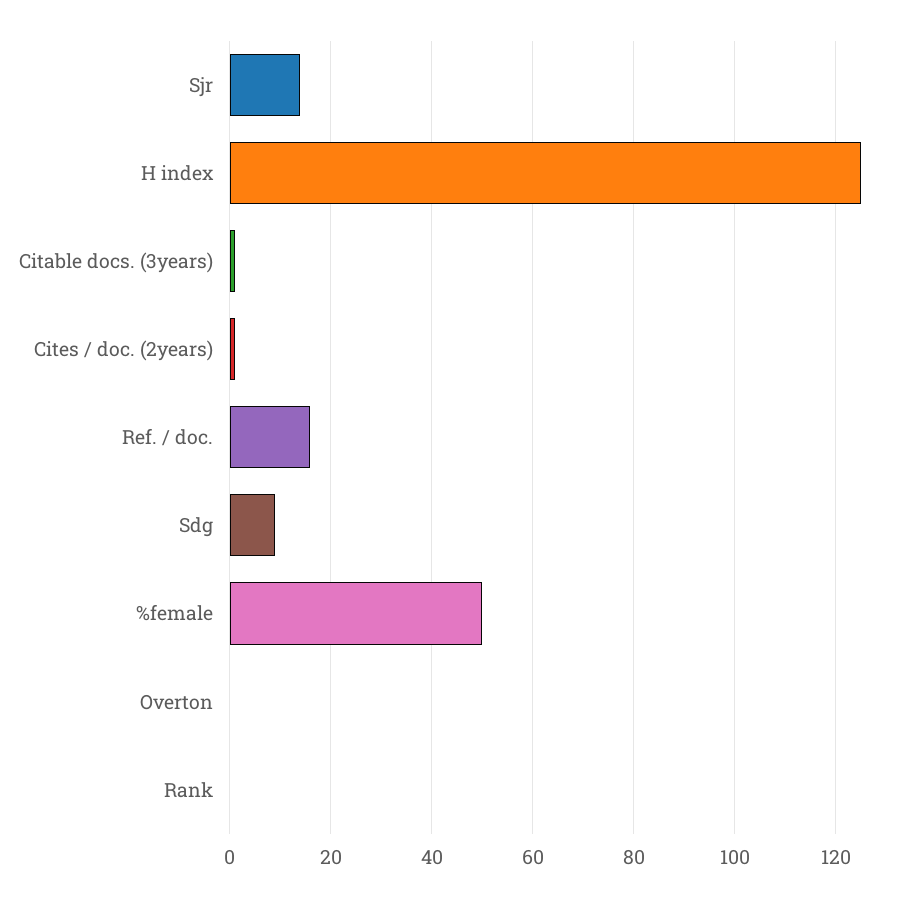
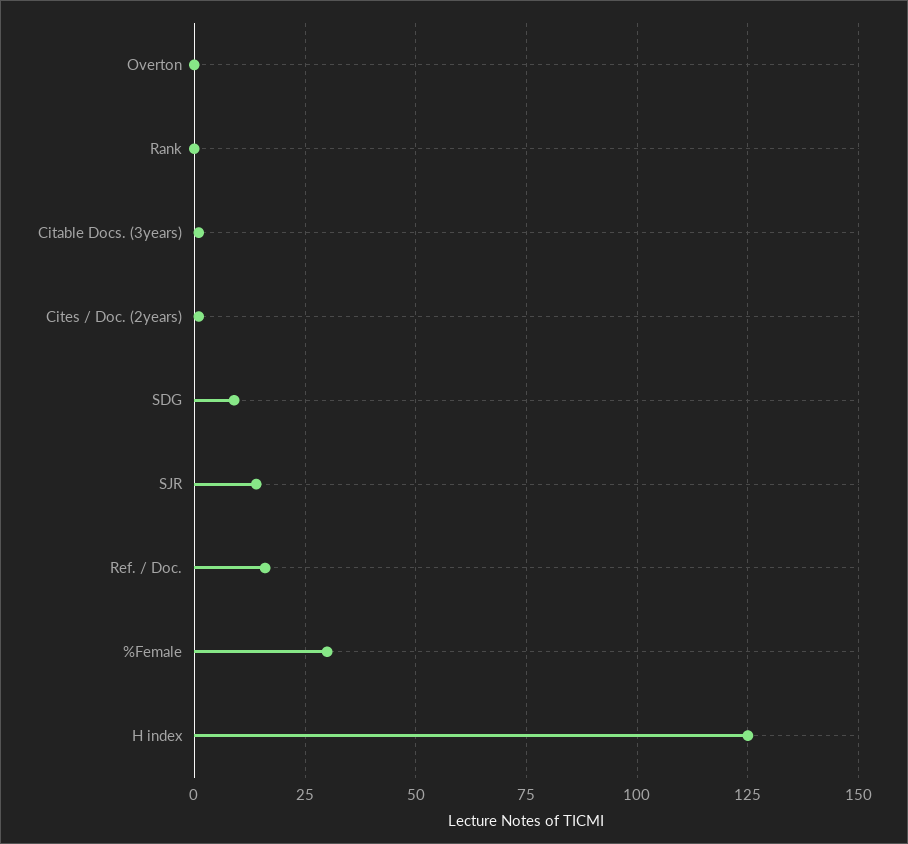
  {
    "Sjr": 15,
    "H index": 125,
    "Citable docs. (3years)": 0,
    "Cites / doc. (2years)": 0,
    "Ref. / doc.": 15,
    "Sdg": 10,
-   "%female": 50,
+   "%female": 30,
    "Overton": 0,
    "Rank": 0
  }

